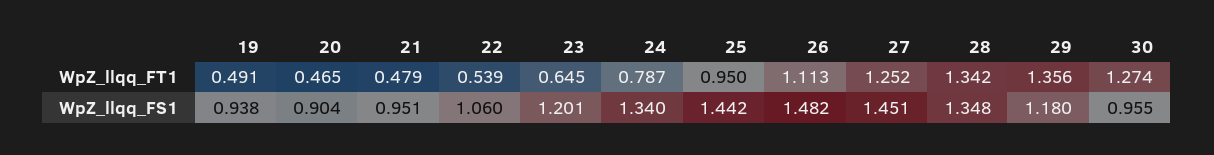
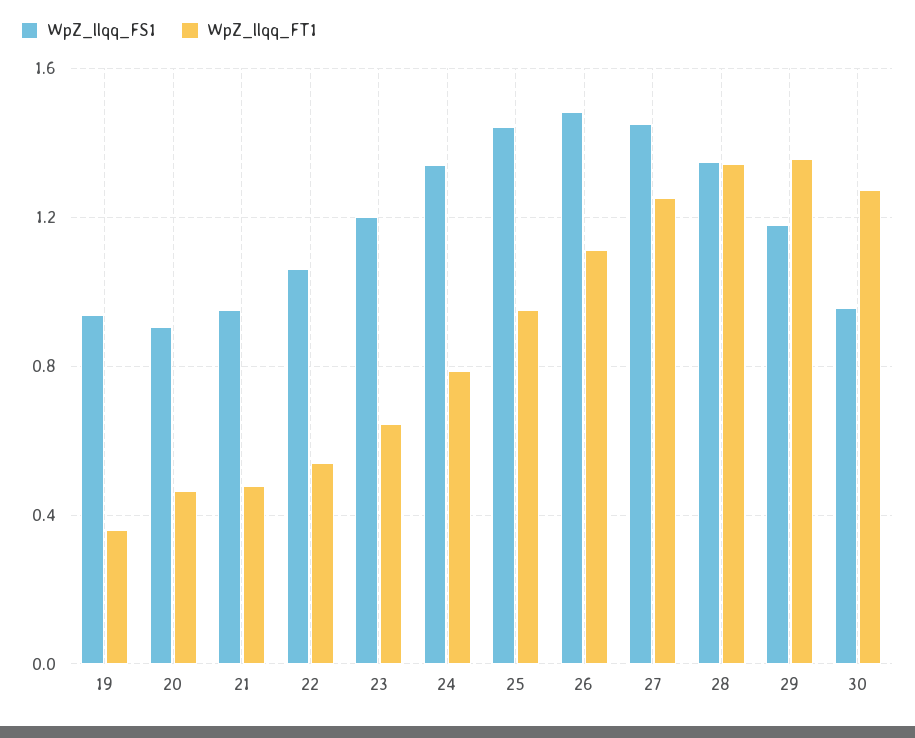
  {
    "WpZ_llqq_FT1": {
-     "19": 0.491,
+     "19": 0.35,
      "20": 0.465,
      "21": 0.479,
      "22": 0.539,
      "23": 0.645,
      "24": 0.787,
      "25": 0.95,
      "26": 1.113,
      "27": 1.252,
      "28": 1.342,
      "29": 1.356,
      "30": 1.274
    },
    "WpZ_llqq_FS1": {
      "19": 0.938,
      "20": 0.904,
      "21": 0.951,
      "22": 1.06,
      "23": 1.201,
      "24": 1.34,
      "25": 1.442,
      "26": 1.482,
      "27": 1.451,
      "28": 1.348,
      "29": 1.18,
      "30": 0.955
    }
  }

